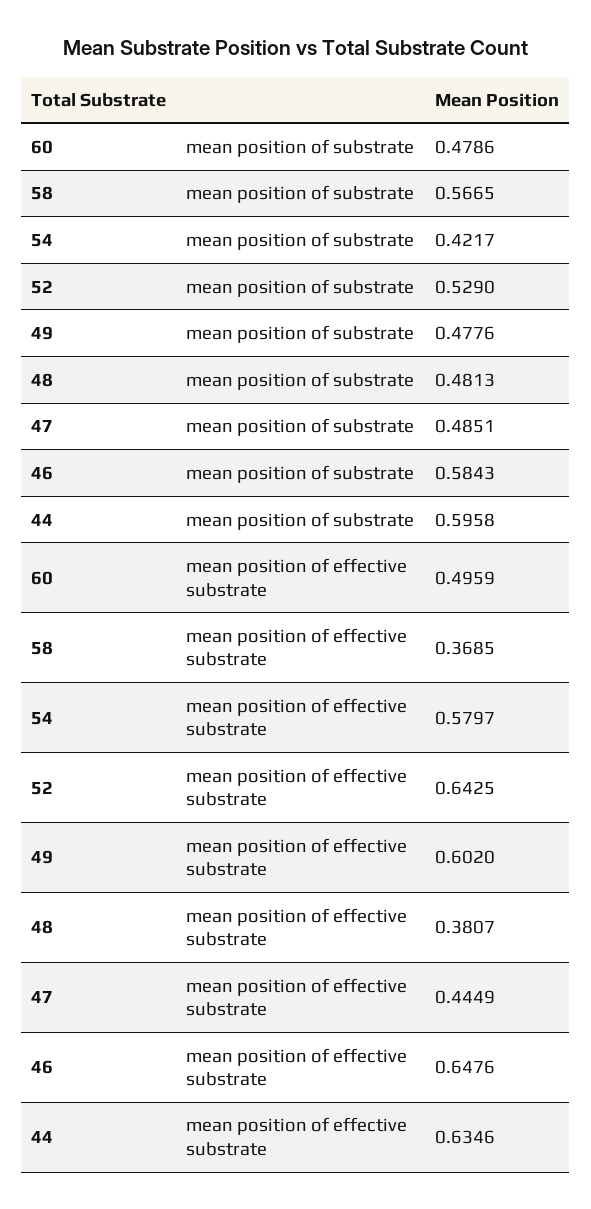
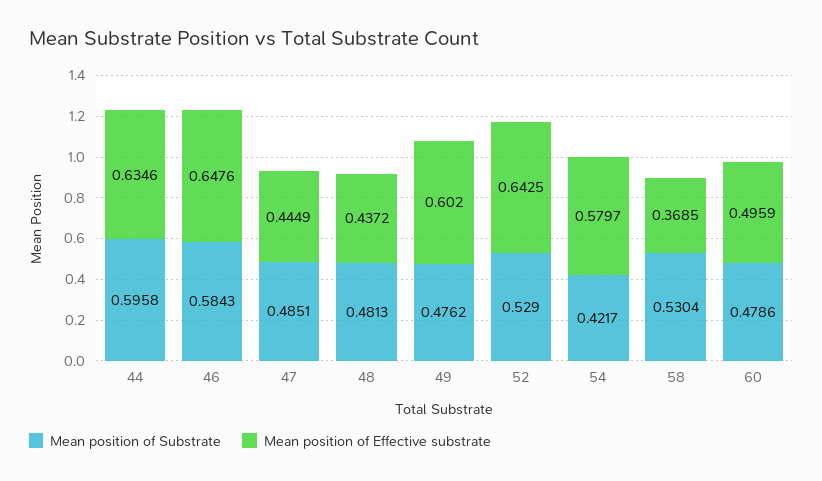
  {
    "mean position of substrate": {
      "60": 0.4786,
-     "58": 0.5665,
+     "58": 0.5304,
      "54": 0.4217,
      "52": 0.529,
-     "49": 0.4776,
+     "49": 0.4762,
      "48": 0.4813,
      "47": 0.4851,
      "46": 0.5843,
      "44": 0.5958
    },
    "mean position of effective substrate": {
      "60": 0.4959,
      "58": 0.3685,
      "54": 0.5797,
      "52": 0.6425,
      "49": 0.602,
-     "48": 0.3807,
+     "48": 0.4372,
      "47": 0.4449,
      "46": 0.6476,
      "44": 0.6346
    }
  }

